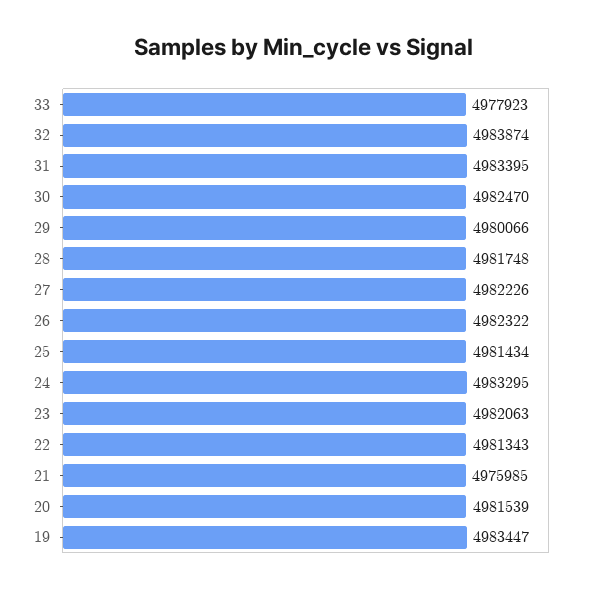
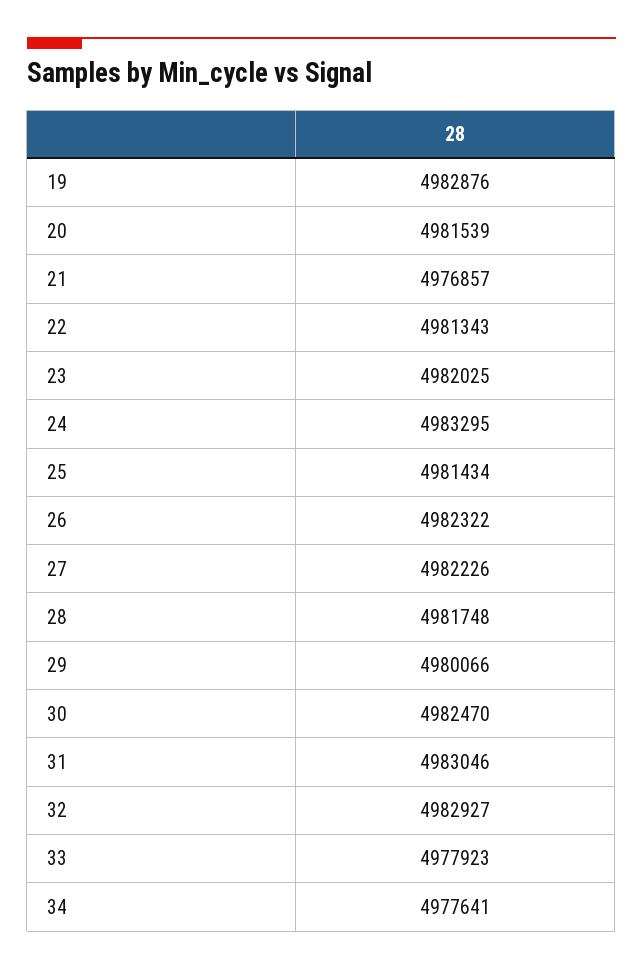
  {
    "33": 4977923,
-   "32": 4983874,
+   "32": 4982927,
-   "31": 4983395,
+   "31": 4983046,
    "30": 4982470,
    "29": 4980066,
    "28": 4981748,
    "27": 4982226,
    "26": 4982322,
    "25": 4981434,
    "24": 4983295,
-   "23": 4982063,
+   "23": 4982025,
    "22": 4981343,
-   "21": 4975985,
+   "21": 4976857,
    "20": 4981539,
-   "19": 4983447
+   "19": 4982876,
+   "34": 4977641
  }

